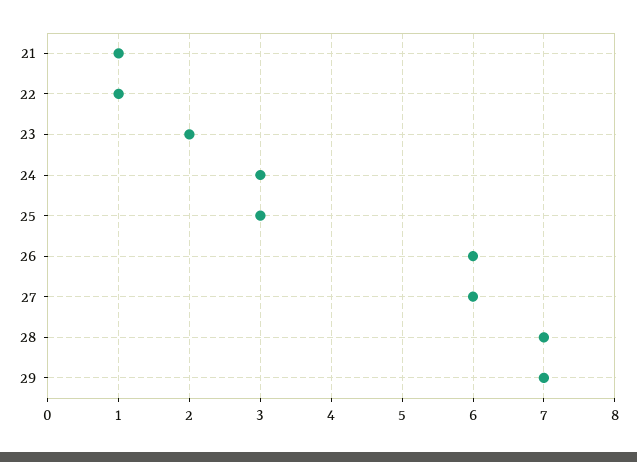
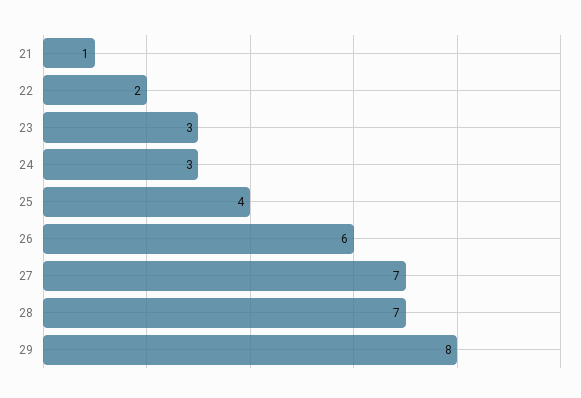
  {
    "21": 1,
-   "22": 1,
+   "22": 2,
-   "23": 2,
+   "23": 3,
    "24": 3,
-   "25": 3,
+   "25": 4,
    "26": 6,
-   "27": 6,
+   "27": 7,
    "28": 7,
-   "29": 7
+   "29": 8
  }

